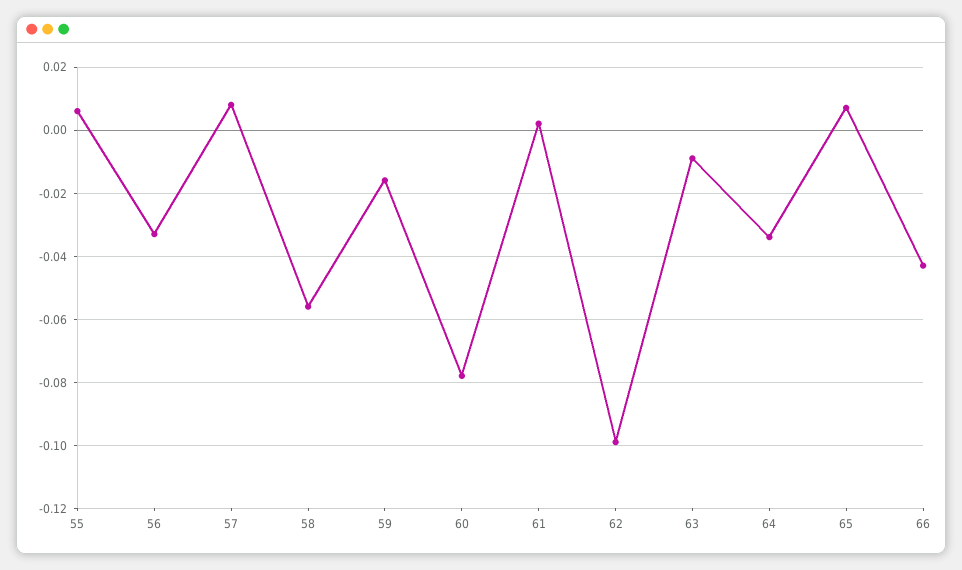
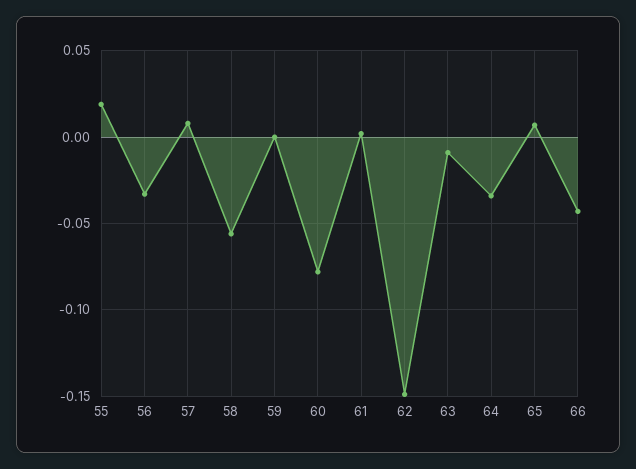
  {
-   "55": 0.005,
+   "55": 0.02,
    "56": -0.035,
    "57": 0.01,
    "58": -0.055,
-   "59": -0.015,
+   "59": 0,
    "60": -0.08,
    "61": 0,
-   "62": -0.1,
+   "62": -0.15,
    "63": -0.01,
    "64": -0.035,
    "65": 0.005,
    "66": -0.045
  }

